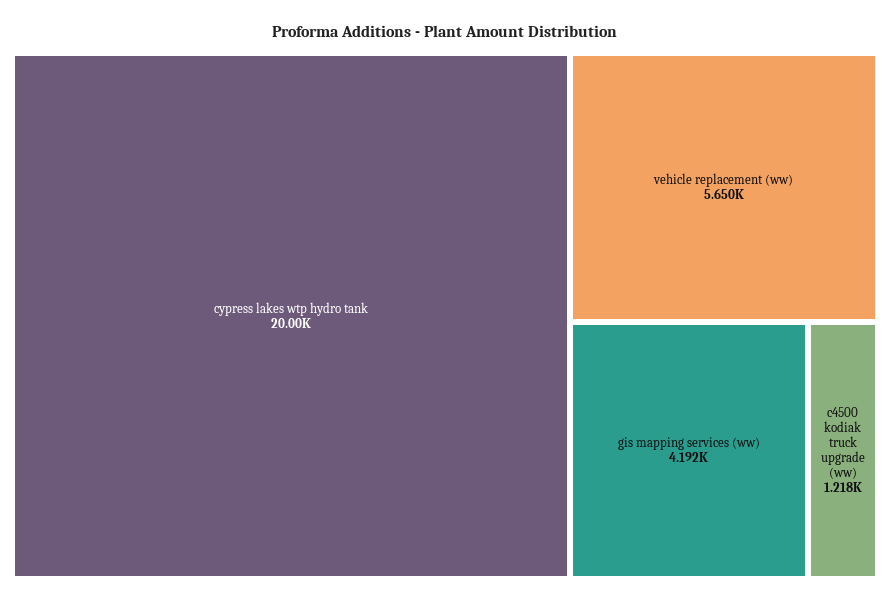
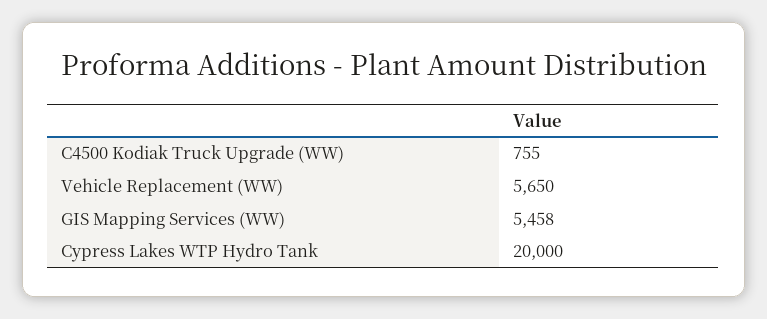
  {
    "cypress lakes wtp hydro tank": 20000,
    "vehicle replacement (ww)": 5650,
-   "gis mapping services (ww)": 4192,
+   "gis mapping services (ww)": 5458,
-   "c4500 kodiak truck upgrade (ww)": 1218
+   "c4500 kodiak truck upgrade (ww)": 755
  }

